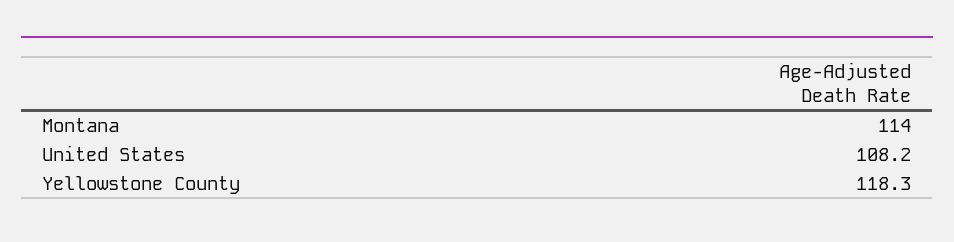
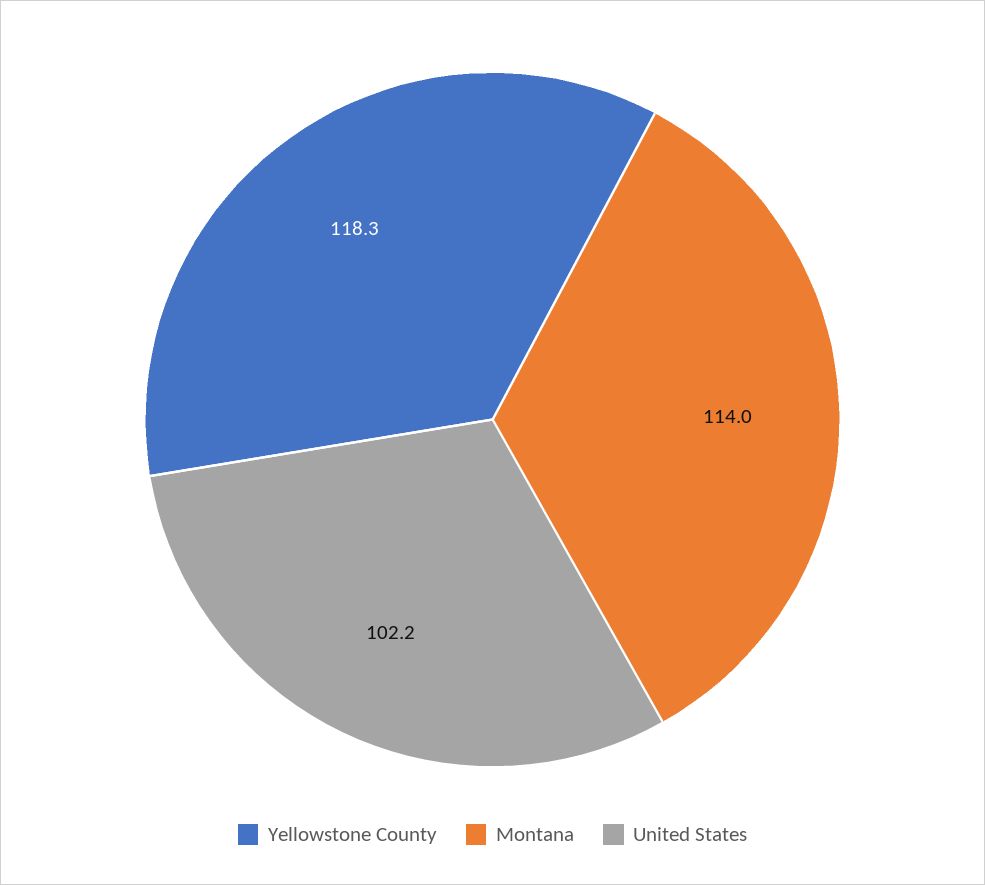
  {
    "Montana": 114,
-   "United States": 108.2,
+   "United States": 102.2,
    "Yellowstone County": 118.3
  }

